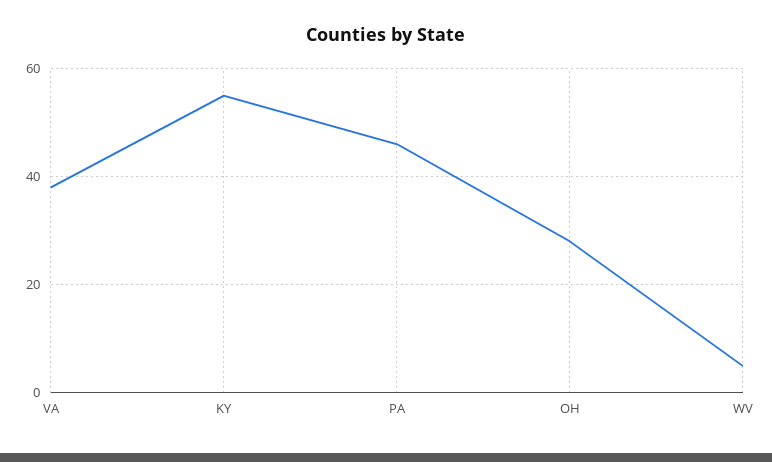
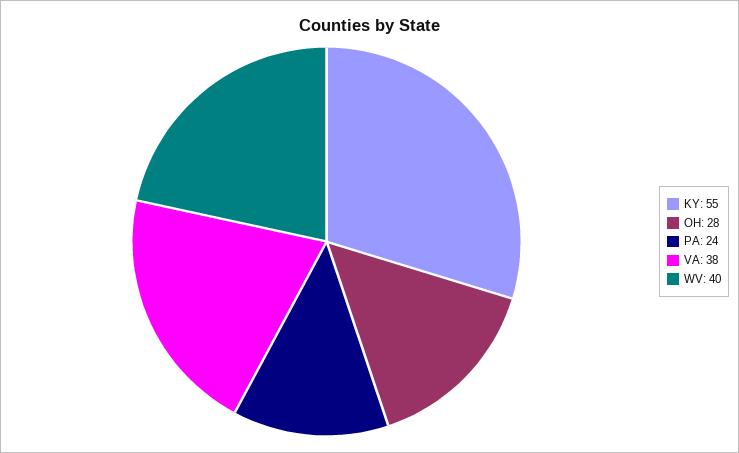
  {
    "VA": 38,
    "KY": 55,
-   "PA": 45,
+   "PA": 24,
    "OH": 28,
-   "WV": 5
+   "WV": 40
  }

